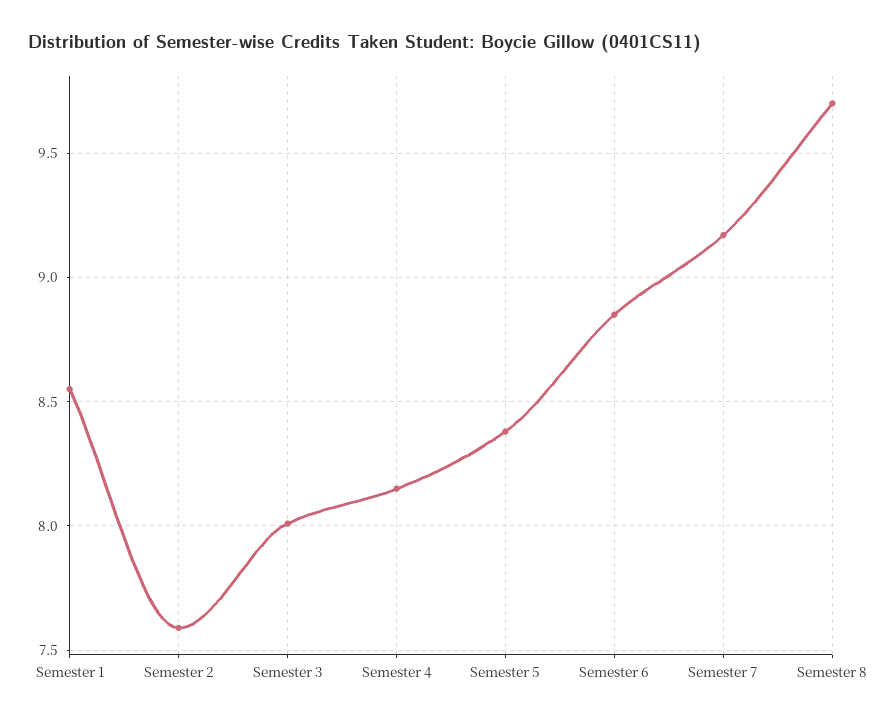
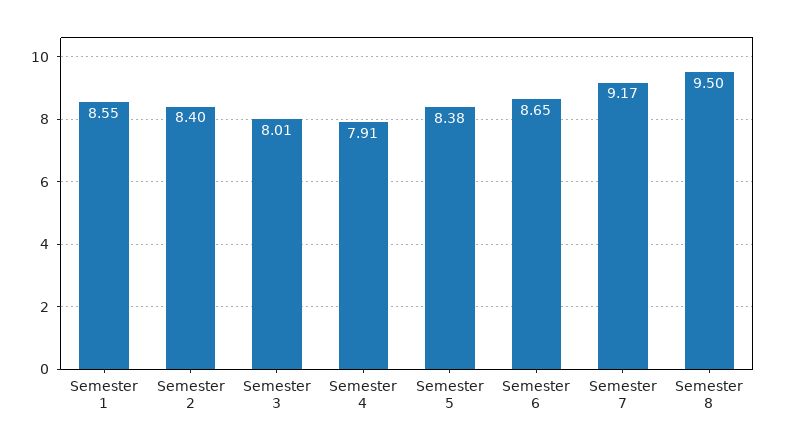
  {
    "Semester 1": 8.55,
-   "Semester 2": 7.6,
+   "Semester 2": 8.4,
    "Semester 3": 8.01,
-   "Semester 4": 8.15,
+   "Semester 4": 7.91,
    "Semester 5": 8.38,
-   "Semester 6": 8.85,
+   "Semester 6": 8.65,
    "Semester 7": 9.17,
-   "Semester 8": 9.7
+   "Semester 8": 9.5
  }

